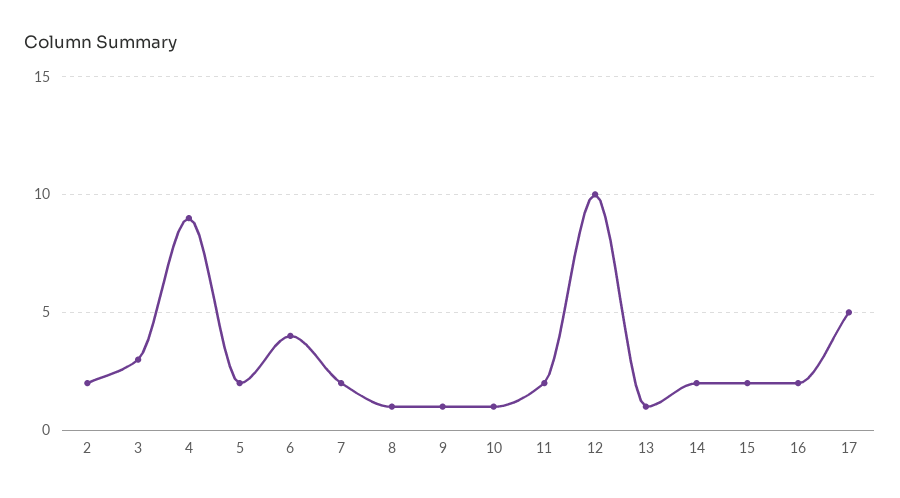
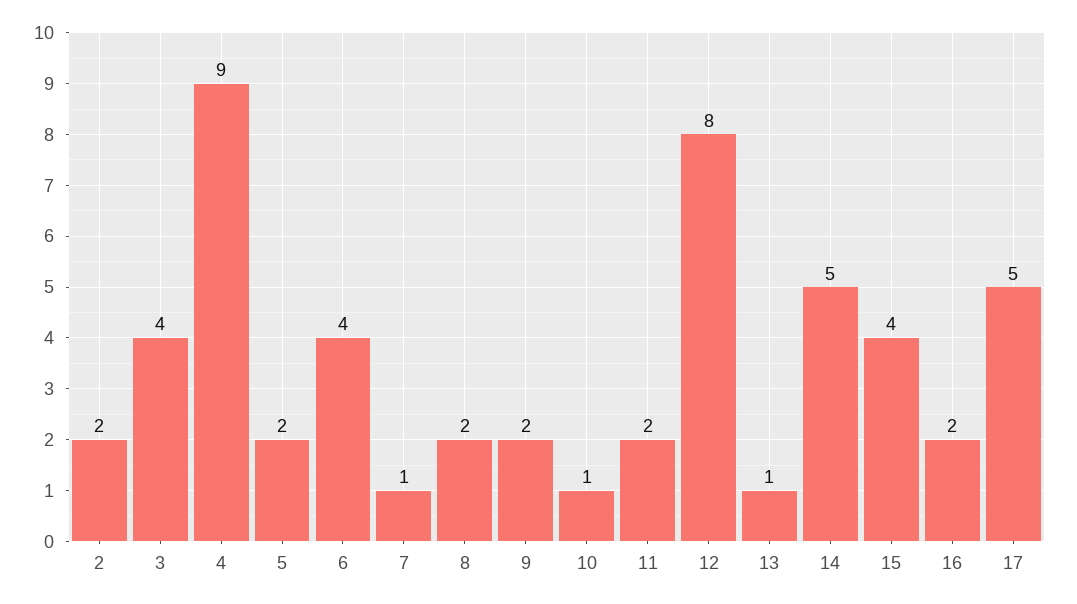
  {
    "2": 2,
-   "3": 3,
+   "3": 4,
    "4": 9,
    "5": 2,
    "6": 4,
-   "7": 2,
+   "7": 1,
-   "8": 1,
+   "8": 2,
-   "9": 1,
+   "9": 2,
    "10": 1,
    "11": 2,
-   "12": 10,
+   "12": 8,
    "13": 1,
-   "14": 2,
+   "14": 5,
-   "15": 2,
+   "15": 4,
    "16": 2,
    "17": 5
  }

